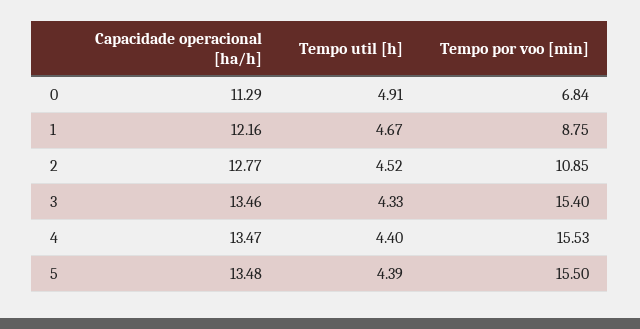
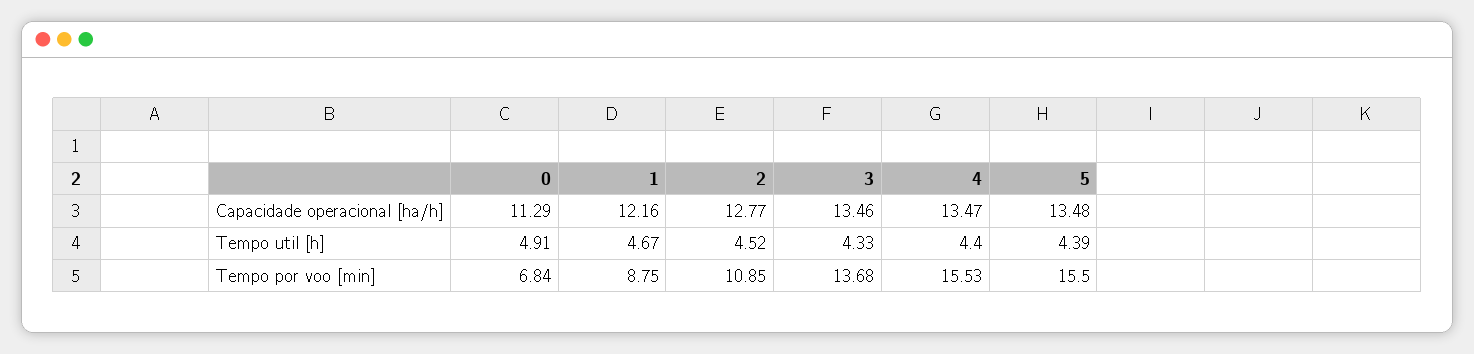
  {
    "Capacidade operacional [ha/h]": {
      "0": 11.29,
      "1": 12.16,
      "2": 12.77,
      "3": 13.46,
      "4": 13.47,
      "5": 13.48
    },
    "Tempo util [h]": {
      "0": 4.91,
      "1": 4.67,
      "2": 4.52,
      "3": 4.33,
      "4": 4.4,
      "5": 4.39
    },
    "Tempo por voo [min]": {
      "0": 6.84,
      "1": 8.75,
      "2": 10.85,
-     "3": 15.4,
+     "3": 13.68,
      "4": 15.53,
      "5": 15.5
    }
  }

